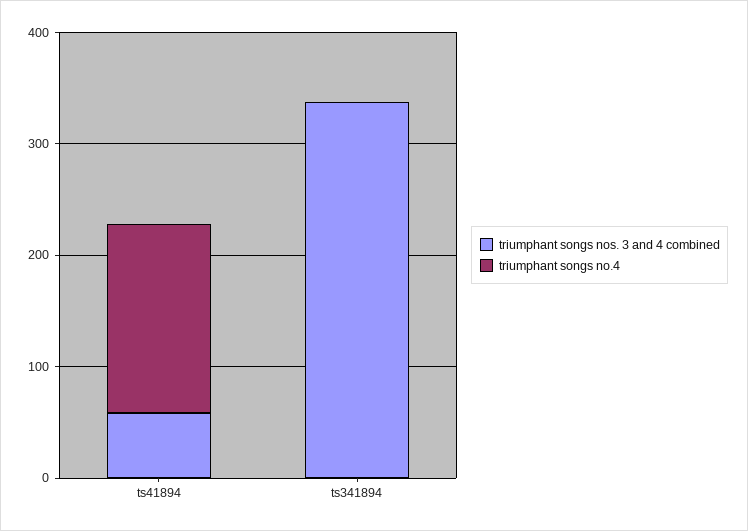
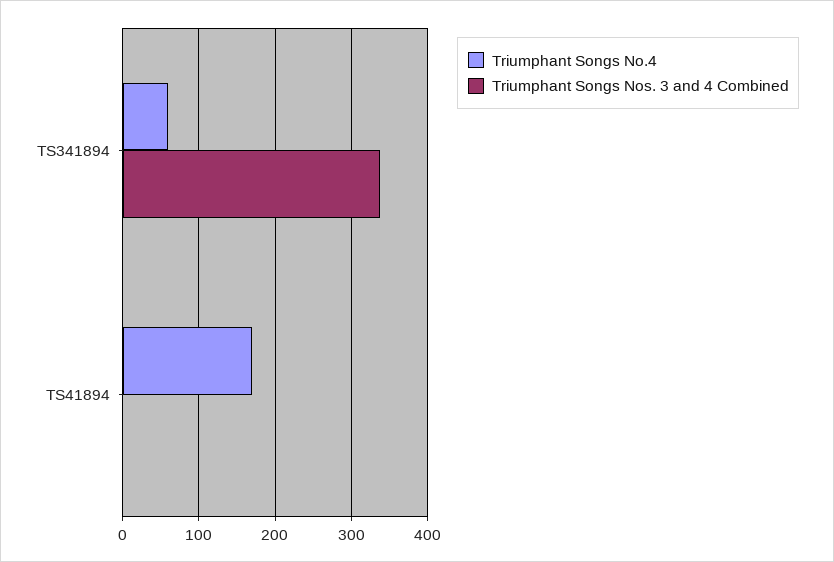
  {
    "triumphant songs nos. 3 and 4 combined": {
-     "ts41894": 60,
+     "ts41894": 0,
      "ts341894": 340
    },
    "triumphant songs no.4": {
      "ts41894": 170,
-     "ts341894": 0
+     "ts341894": 60
    }
  }

